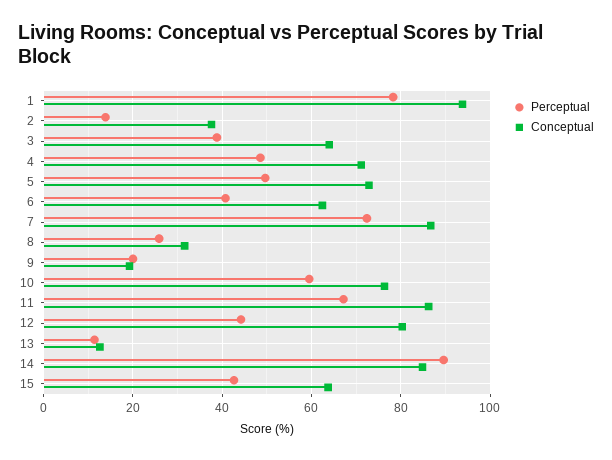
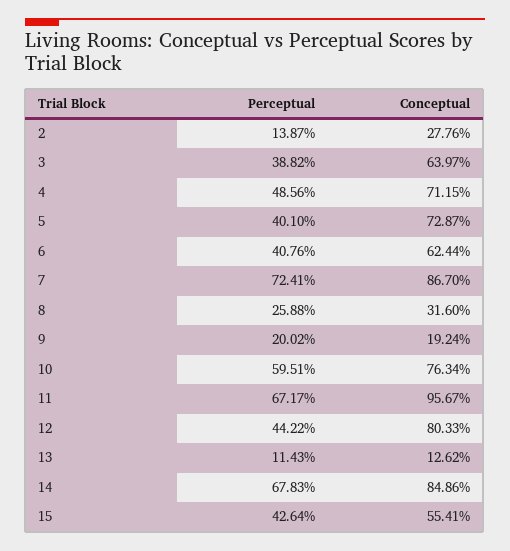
  {
    "Perceptual": {
-     "1": 78,
      "2": 13.87,
      "3": 38.82,
      "4": 48.56,
-     "5": 50,
+     "5": 40.1,
      "6": 40.76,
      "7": 72.41,
      "8": 25.88,
      "9": 20.02,
      "10": 59.51,
      "11": 67.17,
      "12": 44.22,
      "13": 11.43,
-     "14": 90,
+     "14": 67.83,
      "15": 42.64
    },
    "Conceptual": {
-     "1": 94,
-     "2": 38,
+     "2": 27.76,
      "3": 63.97,
      "4": 71.15,
      "5": 72.87,
      "6": 62.44,
      "7": 86.7,
      "8": 31.6,
      "9": 19.24,
      "10": 76.34,
-     "11": 86,
+     "11": 95.67,
      "12": 80.33,
      "13": 12.62,
      "14": 84.86,
-     "15": 64
+     "15": 55.41
    }
  }

